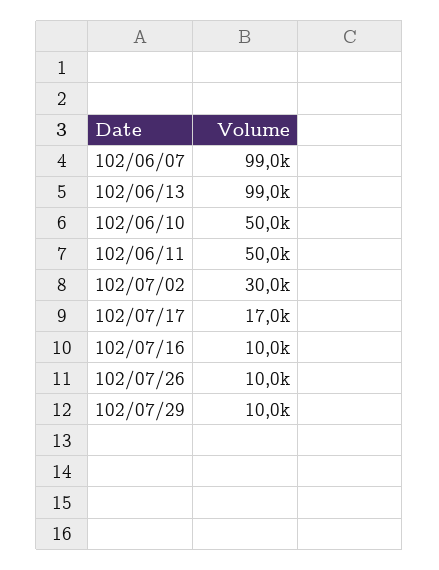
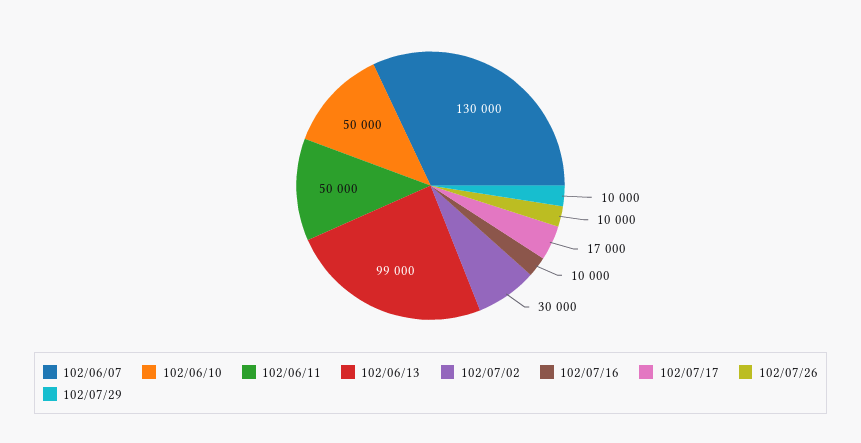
  {
-   "102/06/07": 99000,
+   "102/06/07": 130000,
    "102/06/13": 99000,
    "102/06/10": 50000,
    "102/06/11": 50000,
    "102/07/02": 30000,
    "102/07/17": 17000,
    "102/07/16": 10000,
    "102/07/26": 10000,
    "102/07/29": 10000
  }

